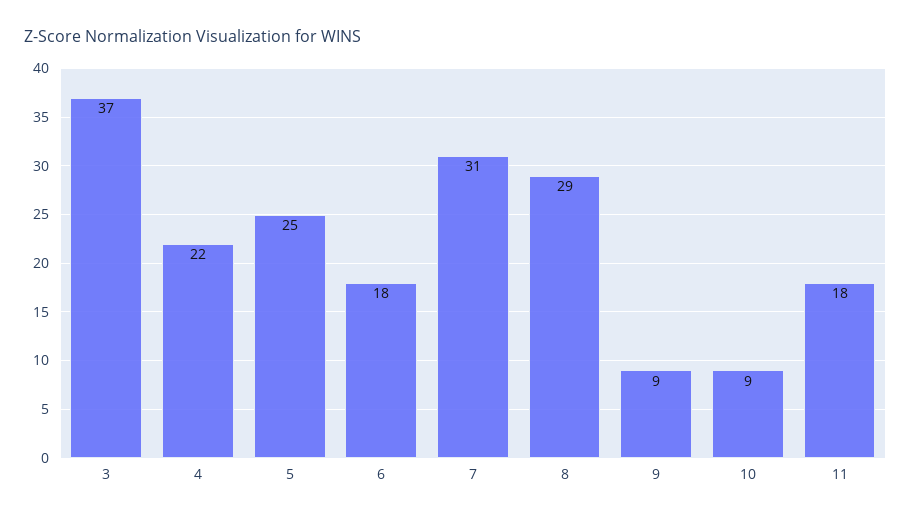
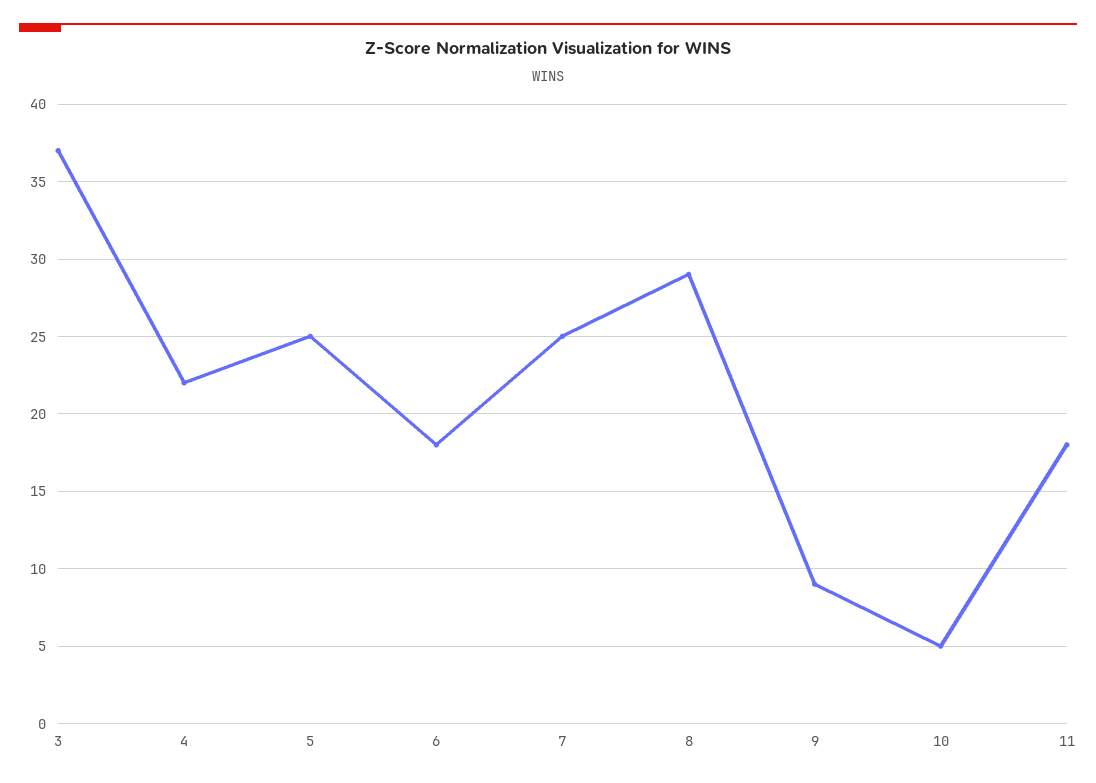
  {
    "3": 37,
    "4": 22,
    "5": 25,
    "6": 18,
-   "7": 31,
+   "7": 25,
    "8": 29,
    "9": 9,
-   "10": 9,
+   "10": 5,
    "11": 18
  }

